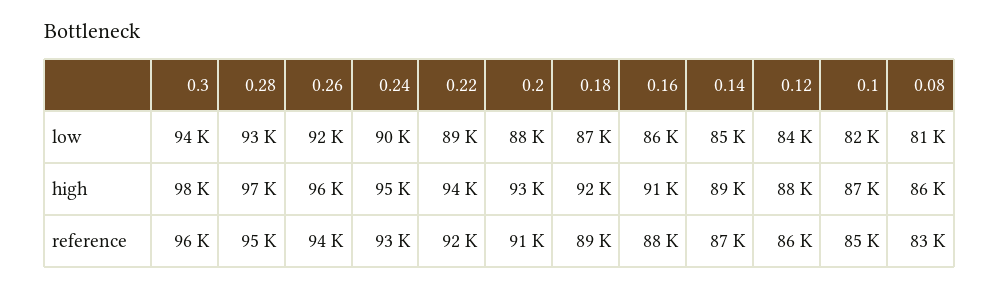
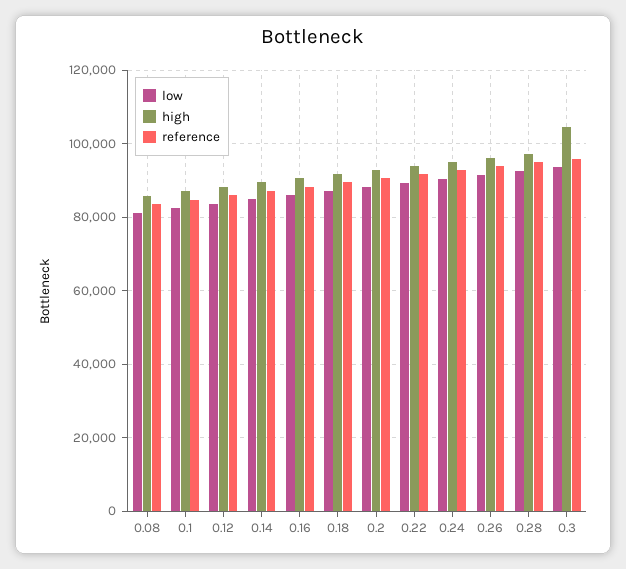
  {
    "low": {
      "0.3": 94000,
      "0.28": 93000,
      "0.26": 92000,
      "0.24": 90000,
      "0.22": 89000,
      "0.2": 88000,
      "0.18": 87000,
      "0.16": 86000,
      "0.14": 85000,
      "0.12": 84000,
      "0.1": 82000,
      "0.08": 81000
    },
    "high": {
-     "0.3": 98000,
+     "0.3": 104000,
      "0.28": 97000,
      "0.26": 96000,
      "0.24": 95000,
      "0.22": 94000,
      "0.2": 93000,
      "0.18": 92000,
      "0.16": 91000,
      "0.14": 89000,
      "0.12": 88000,
      "0.1": 87000,
      "0.08": 86000
    },
    "reference": {
      "0.3": 96000,
      "0.28": 95000,
      "0.26": 94000,
      "0.24": 93000,
      "0.22": 92000,
      "0.2": 91000,
      "0.18": 89000,
      "0.16": 88000,
      "0.14": 87000,
      "0.12": 86000,
      "0.1": 85000,
      "0.08": 83000
    }
  }

